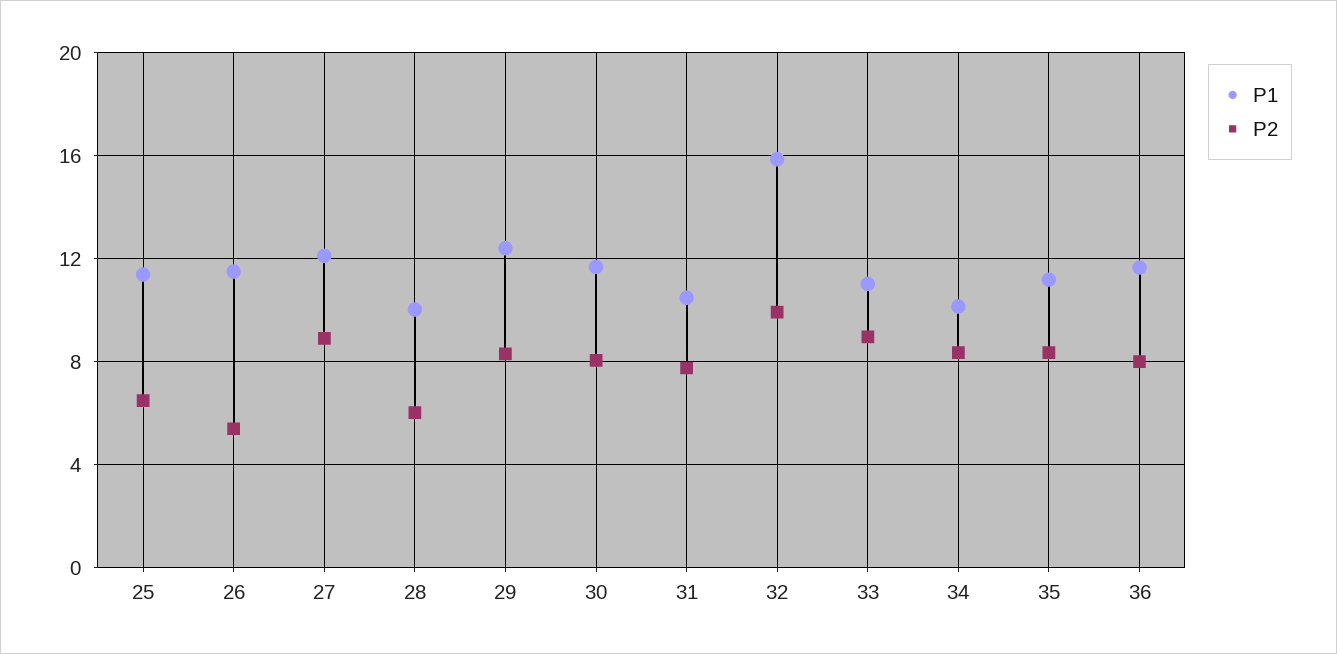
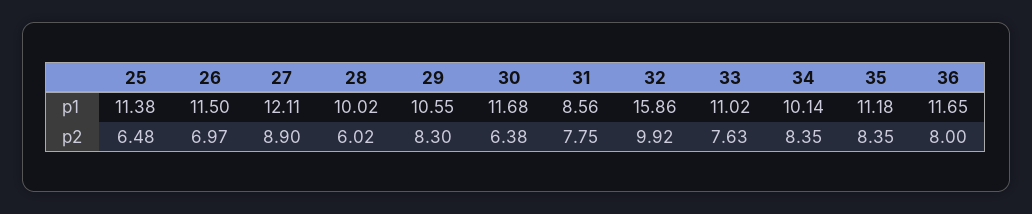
  {
    "P1": {
      "25": 11.38,
      "26": 11.5,
      "27": 12.11,
      "28": 10.02,
-     "29": 12.5,
+     "29": 10.55,
      "30": 11.68,
-     "31": 10.5,
+     "31": 8.56,
      "32": 15.86,
      "33": 11.02,
      "34": 10.14,
      "35": 11.18,
      "36": 11.65
    },
    "P2": {
      "25": 6.48,
-     "26": 5.5,
+     "26": 6.97,
      "27": 8.9,
      "28": 6.02,
      "29": 8.3,
-     "30": 8,
+     "30": 6.38,
      "31": 7.75,
      "32": 9.92,
-     "33": 9,
+     "33": 7.63,
      "34": 8.35,
      "35": 8.35,
      "36": 8
    }
  }

